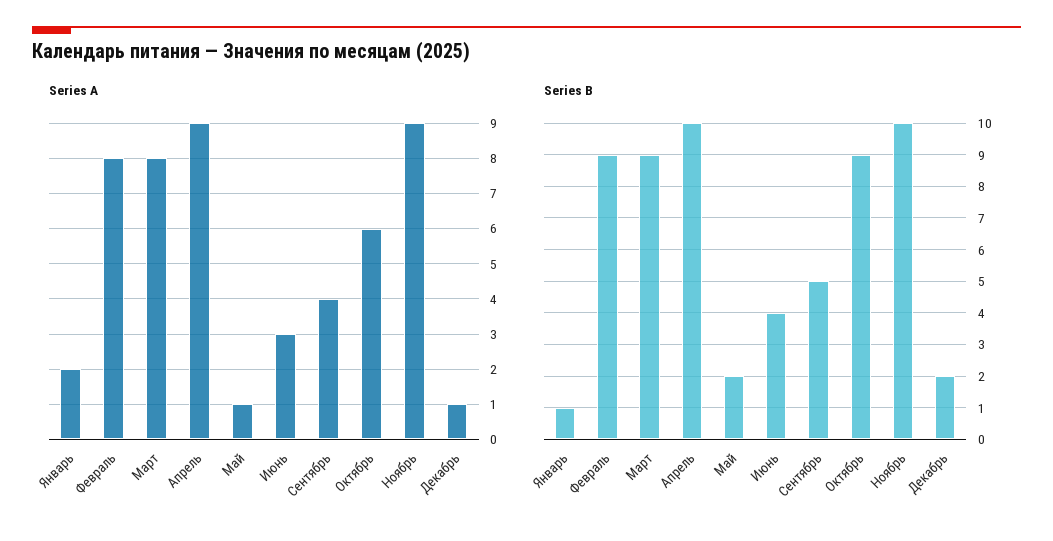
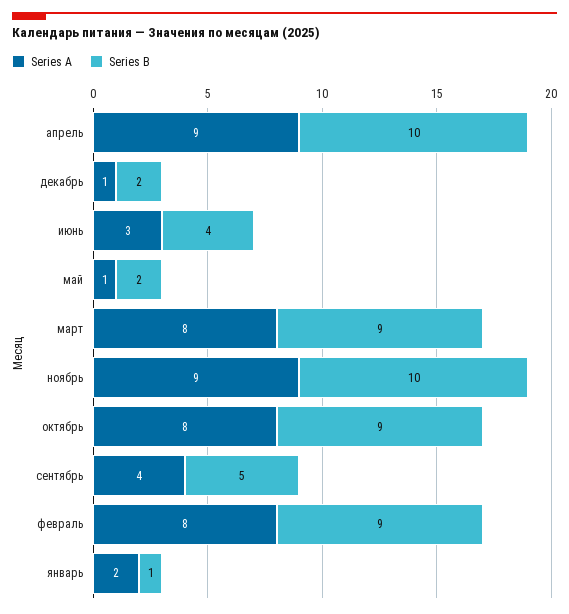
  {
    "Series A": {
      "Январь": 2,
      "Февраль": 8,
      "Март": 8,
      "Апрель": 9,
      "Май": 1,
      "Июнь": 3,
      "Сентябрь": 4,
-     "Октябрь": 6,
+     "Октябрь": 8,
      "Ноябрь": 9,
      "Декабрь": 1
    },
    "Series B": {
      "Январь": 1,
      "Февраль": 9,
      "Март": 9,
      "Апрель": 10,
      "Май": 2,
      "Июнь": 4,
      "Сентябрь": 5,
      "Октябрь": 9,
      "Ноябрь": 10,
      "Декабрь": 2
    }
  }

